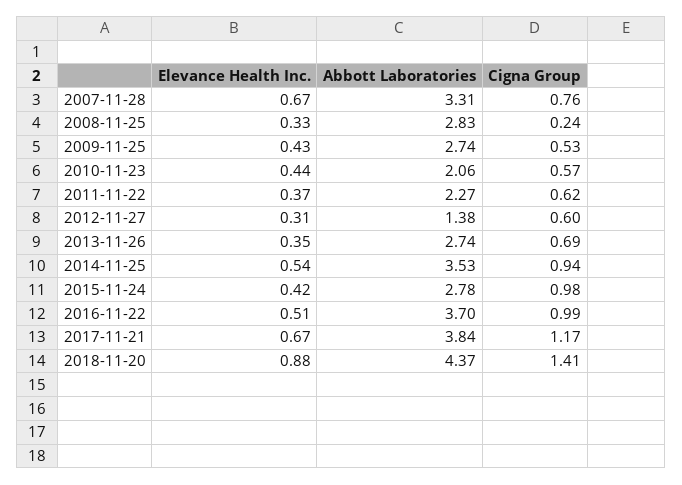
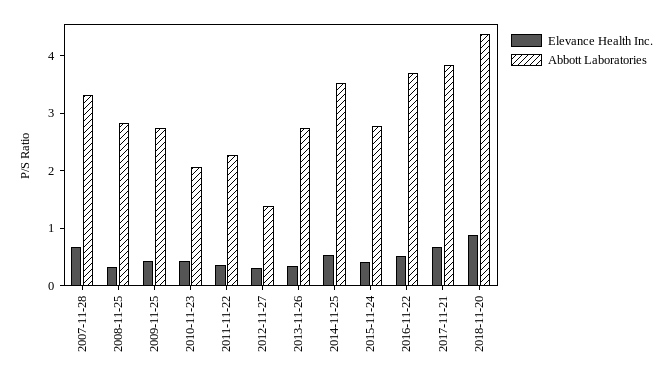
  {
    "Elevance Health Inc.": {
      "2007-11-28": 0.67,
      "2008-11-25": 0.33,
      "2009-11-25": 0.43,
      "2010-11-23": 0.44,
      "2011-11-22": 0.37,
      "2012-11-27": 0.31,
      "2013-11-26": 0.35,
      "2014-11-25": 0.54,
      "2015-11-24": 0.42,
      "2016-11-22": 0.51,
      "2017-11-21": 0.67,
      "2018-11-20": 0.88
    },
    "Abbott Laboratories": {
      "2007-11-28": 3.31,
      "2008-11-25": 2.83,
      "2009-11-25": 2.74,
      "2010-11-23": 2.06,
      "2011-11-22": 2.27,
      "2012-11-27": 1.38,
      "2013-11-26": 2.74,
      "2014-11-25": 3.53,
      "2015-11-24": 2.78,
      "2016-11-22": 3.7,
      "2017-11-21": 3.84,
      "2018-11-20": 4.37
-   },
+   }
-   "Cigna Group": {
-     "2007-11-28": 0.76,
-     "2008-11-25": 0.24,
-     "2009-11-25": 0.53,
-     "2010-11-23": 0.57,
-     "2011-11-22": 0.62,
-     "2012-11-27": 0.6,
-     "2013-11-26": 0.69,
-     "2014-11-25": 0.94,
-     "2015-11-24": 0.98,
-     "2016-11-22": 0.99,
-     "2017-11-21": 1.17,
-     "2018-11-20": 1.41
-   }
  }

